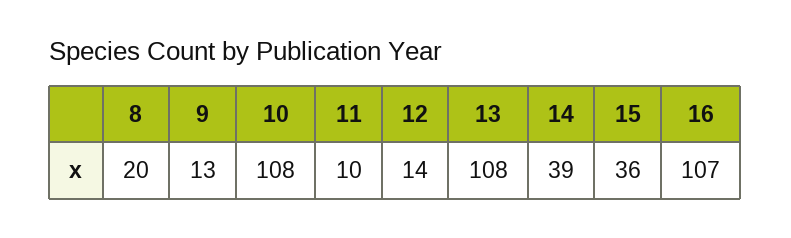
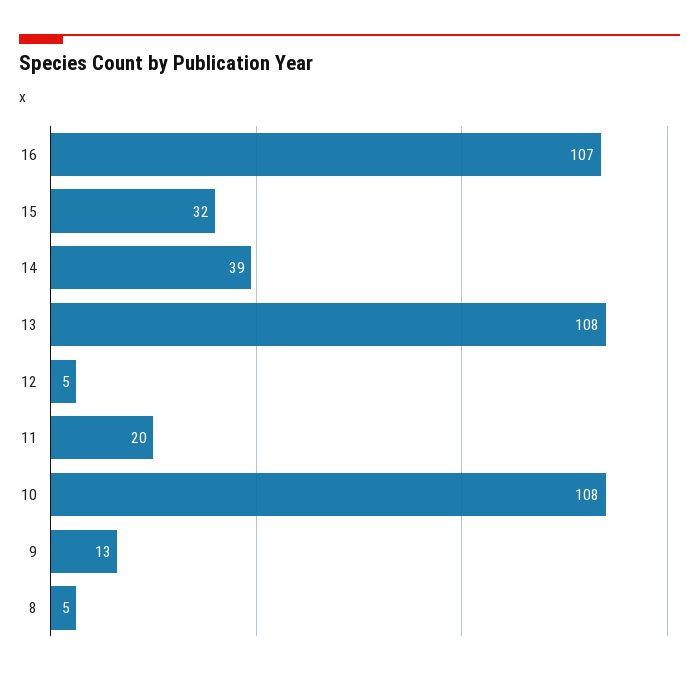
  {
-   "8": 20,
+   "8": 5,
    "9": 13,
    "10": 108,
-   "11": 10,
+   "11": 20,
-   "12": 14,
+   "12": 5,
    "13": 108,
    "14": 39,
-   "15": 36,
+   "15": 32,
    "16": 107
  }

